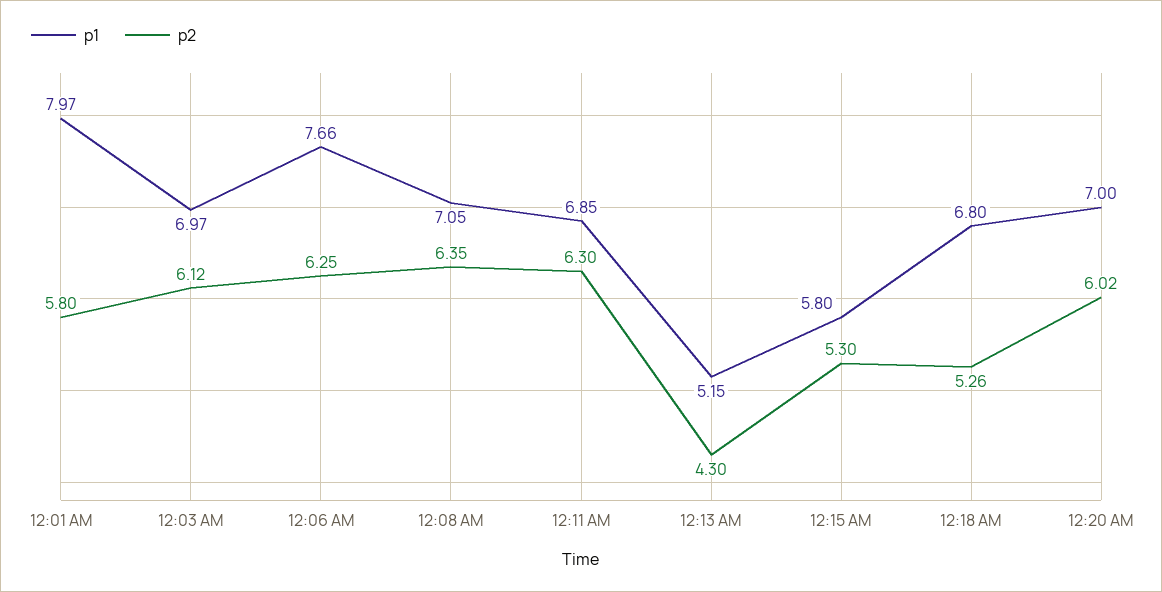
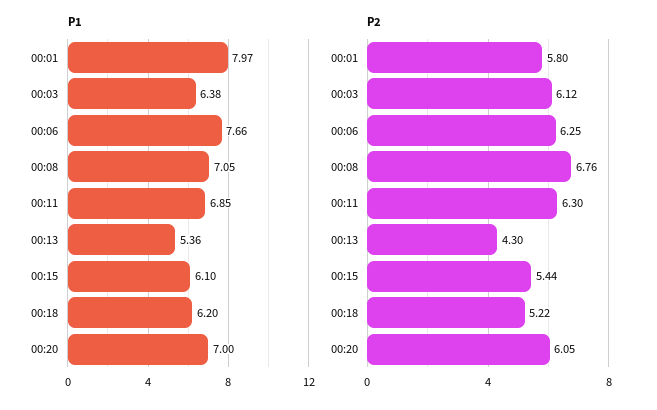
  {
    "p1": {
      "12:01 AM": 7.97,
-     "12:03 AM": 6.97,
+     "12:03 AM": 6.38,
      "12:06 AM": 7.66,
      "12:08 AM": 7.05,
      "12:11 AM": 6.85,
-     "12:13 AM": 5.15,
+     "12:13 AM": 5.36,
-     "12:15 AM": 5.8,
+     "12:15 AM": 6.1,
-     "12:18 AM": 6.8,
+     "12:18 AM": 6.2,
      "12:20 AM": 7
    },
    "p2": {
      "12:01 AM": 5.8,
      "12:03 AM": 6.12,
      "12:06 AM": 6.25,
-     "12:08 AM": 6.35,
+     "12:08 AM": 6.76,
      "12:11 AM": 6.3,
      "12:13 AM": 4.3,
-     "12:15 AM": 5.3,
+     "12:15 AM": 5.44,
-     "12:18 AM": 5.26,
+     "12:18 AM": 5.22,
-     "12:20 AM": 6.02
+     "12:20 AM": 6.05
    }
  }

